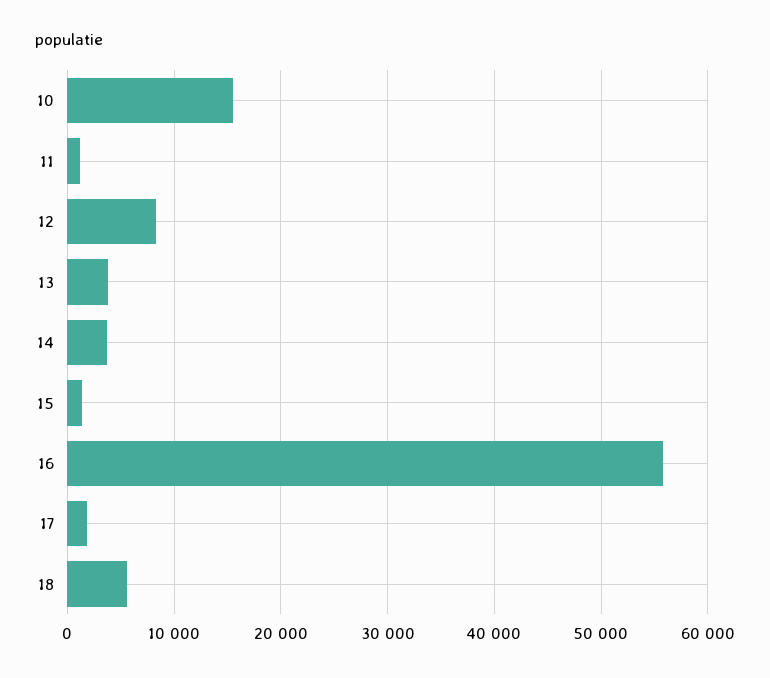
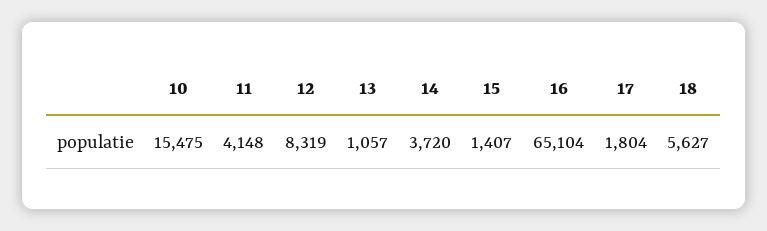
  {
    "10": 15475,
-   "11": 1000,
+   "11": 4148,
    "12": 8319,
-   "13": 4000,
+   "13": 1057,
    "14": 3720,
    "15": 1407,
-   "16": 56000,
+   "16": 65104,
    "17": 1804,
    "18": 5627
  }

